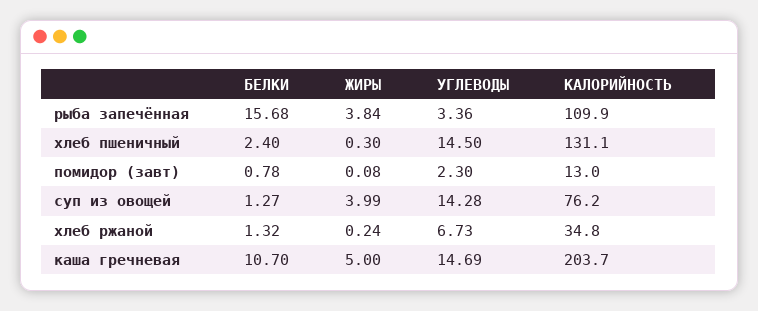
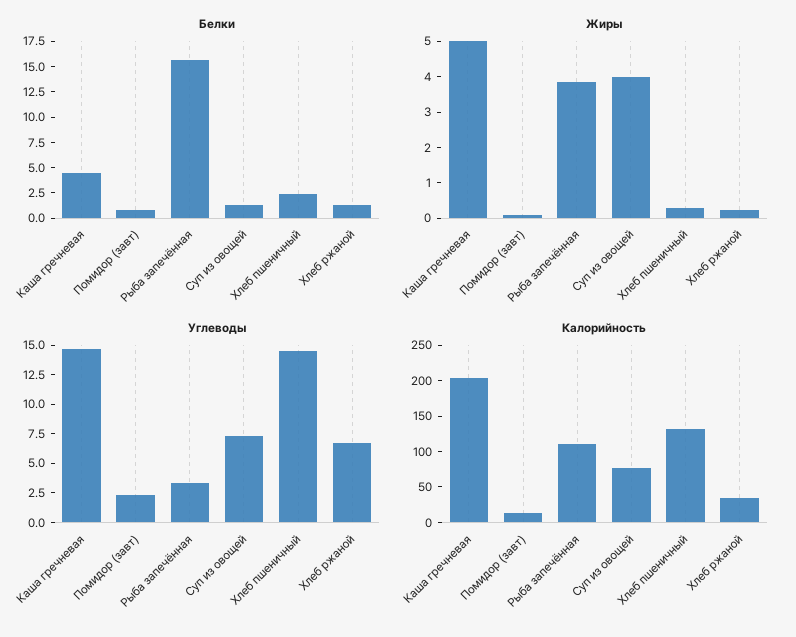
  {
    "БЕЛКИ": {
      "рыба запечённая": 15.68,
      "хлеб пшеничный": 2.4,
      "помидор (завт)": 0.78,
      "суп из овощей": 1.27,
      "хлеб ржаной": 1.32,
-     "каша гречневая": 10.7
+     "каша гречневая": 5
    },
    "ЖИРЫ": {
      "рыба запечённая": 3.84,
      "хлеб пшеничный": 0.3,
      "помидор (завт)": 0.08,
      "суп из овощей": 3.99,
      "хлеб ржаной": 0.24,
      "каша гречневая": 5
    },
    "УГЛЕВОДЫ": {
      "рыба запечённая": 3.36,
      "хлеб пшеничный": 14.5,
      "помидор (завт)": 2.3,
-     "суп из овощей": 14.28,
+     "суп из овощей": 7.5,
      "хлеб ржаной": 6.73,
      "каша гречневая": 14.69
    },
    "КАЛОРИЙНОСТЬ": {
      "рыба запечённая": 109.9,
      "хлеб пшеничный": 131.1,
      "помидор (завт)": 13,
      "суп из овощей": 76.2,
      "хлеб ржаной": 34.8,
      "каша гречневая": 203.7
    }
  }

